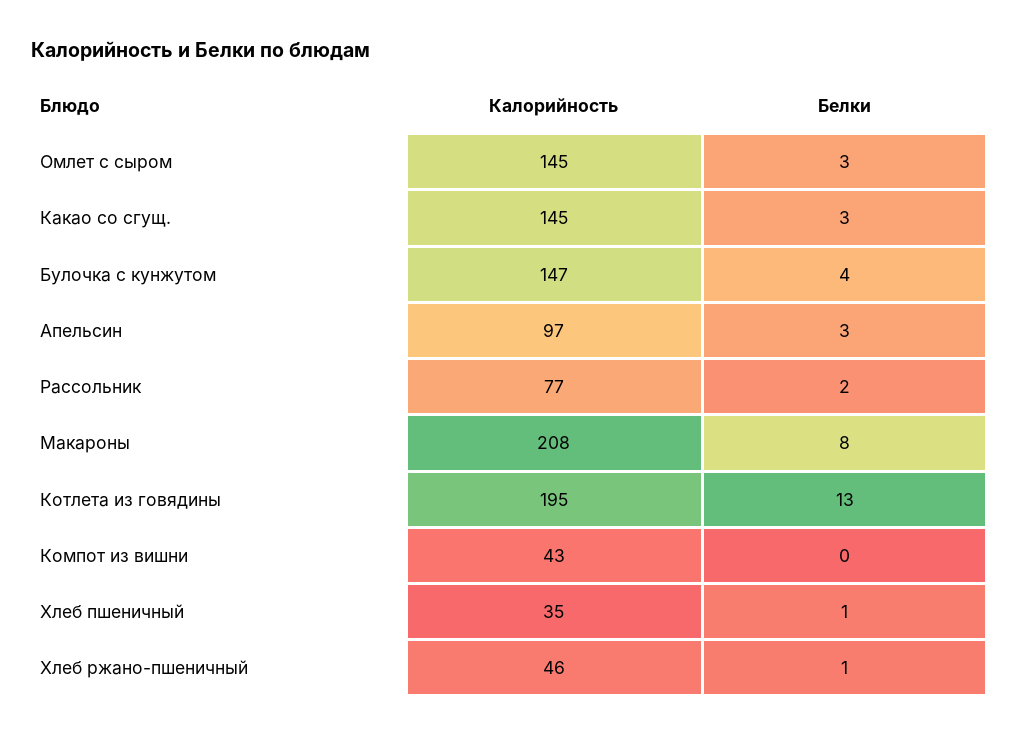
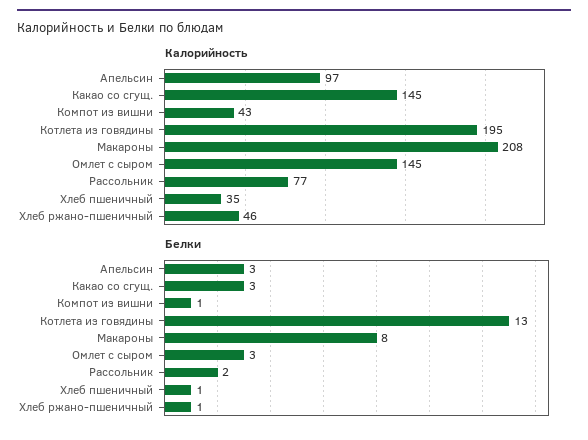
  {
    "Калорийность": {
      "Омлет с сыром": 145,
      "Какао со сгущ.": 145,
-     "Булочка с кунжутом": 147,
      "Апельсин": 97,
      "Рассольник": 77,
      "Макароны": 208,
      "Котлета из говядины": 195,
      "Компот из вишни": 43,
      "Хлеб пшеничный": 35,
      "Хлеб ржано-пшеничный": 46
    },
    "Белки": {
      "Омлет с сыром": 3,
      "Какао со сгущ.": 3,
-     "Булочка с кунжутом": 4,
      "Апельсин": 3,
      "Рассольник": 2,
      "Макароны": 8,
      "Котлета из говядины": 13,
-     "Компот из вишни": 0,
+     "Компот из вишни": 1,
      "Хлеб пшеничный": 1,
      "Хлеб ржано-пшеничный": 1
    }
  }

